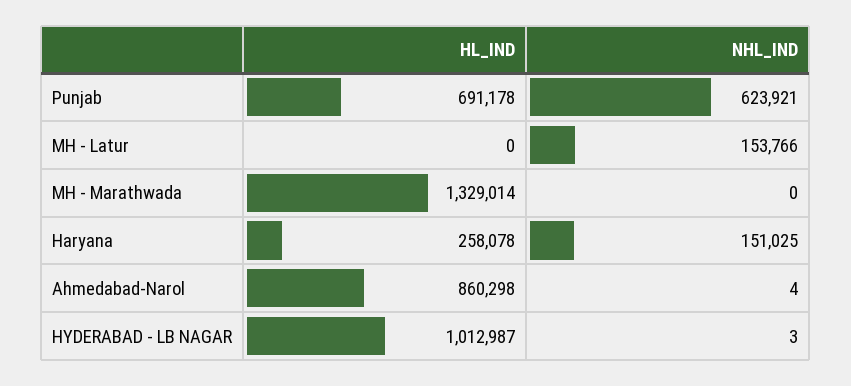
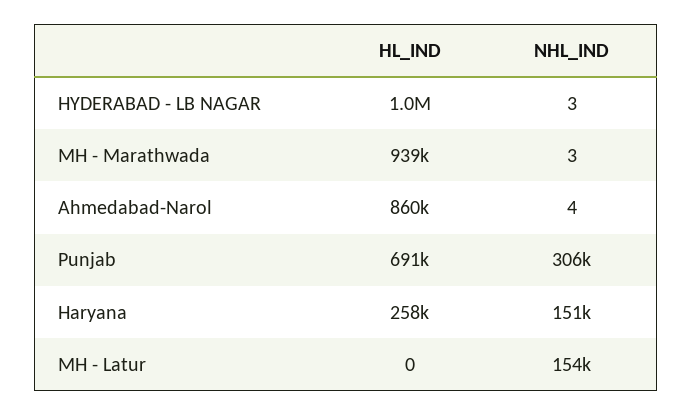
  {
    "HL_IND": {
      "Punjab": 691178,
      "MH - Latur": 0,
-     "MH - Marathwada": 1329014,
+     "MH - Marathwada": 939000,
      "Haryana": 258078,
      "Ahmedabad-Narol": 860298,
      "HYDERABAD - LB NAGAR": 1012987
    },
    "NHL_IND": {
-     "Punjab": 623921,
+     "Punjab": 306000,
      "MH - Latur": 153766,
-     "MH - Marathwada": 0,
+     "MH - Marathwada": 3,
      "Haryana": 151025,
      "Ahmedabad-Narol": 4,
      "HYDERABAD - LB NAGAR": 3
    }
  }

